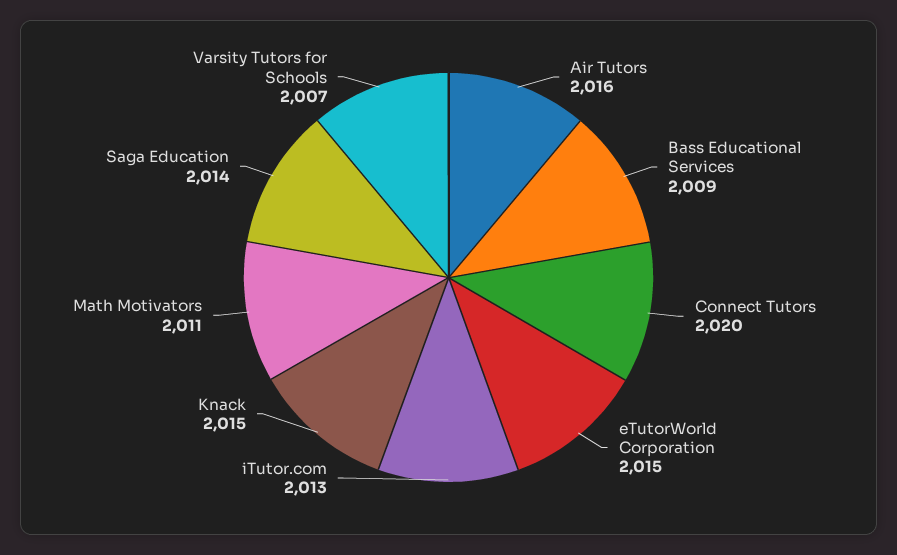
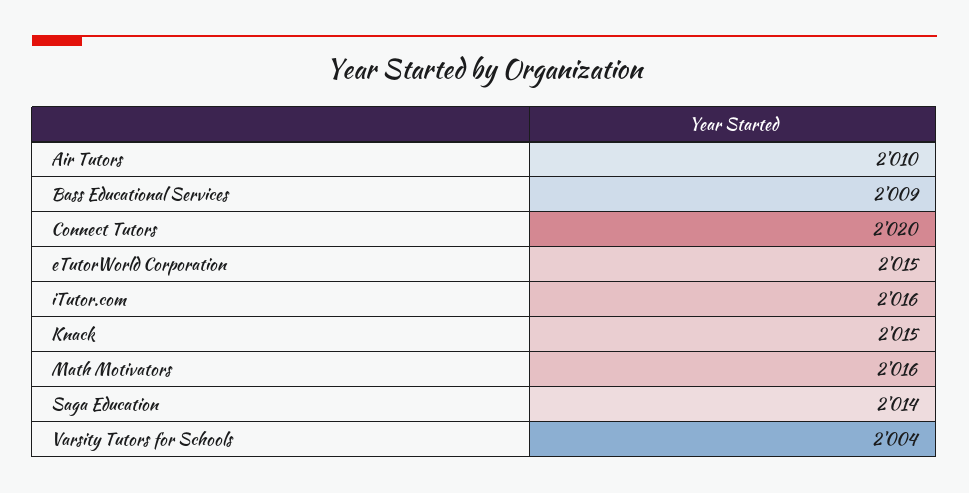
  {
-   "Air Tutors": 2016,
+   "Air Tutors": 2010,
    "Bass Educational Services": 2009,
    "Connect Tutors": 2020,
    "eTutorWorld Corporation": 2015,
-   "iTutor.com": 2013,
+   "iTutor.com": 2016,
    "Knack": 2015,
-   "Math Motivators": 2011,
+   "Math Motivators": 2016,
    "Saga Education": 2014,
-   "Varsity Tutors for Schools": 2007
+   "Varsity Tutors for Schools": 2004
  }

